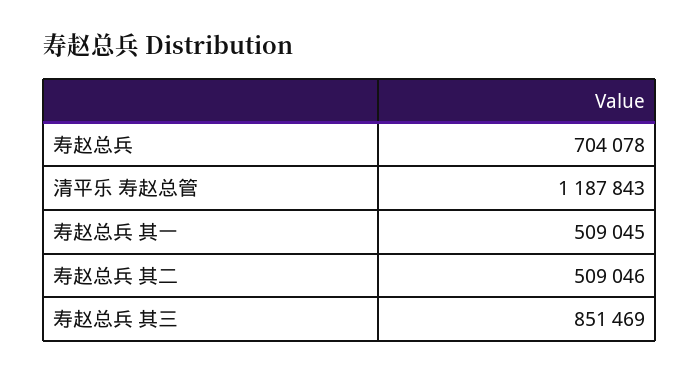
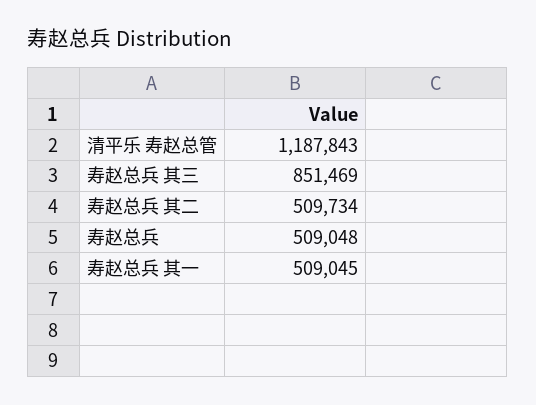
  {
-   "寿赵总兵": 704078,
+   "寿赵总兵": 509048,
    "清平乐 寿赵总管": 1187843,
    "寿赵总兵 其一": 509045,
-   "寿赵总兵 其二": 509046,
+   "寿赵总兵 其二": 509734,
    "寿赵总兵 其三": 851469
  }

